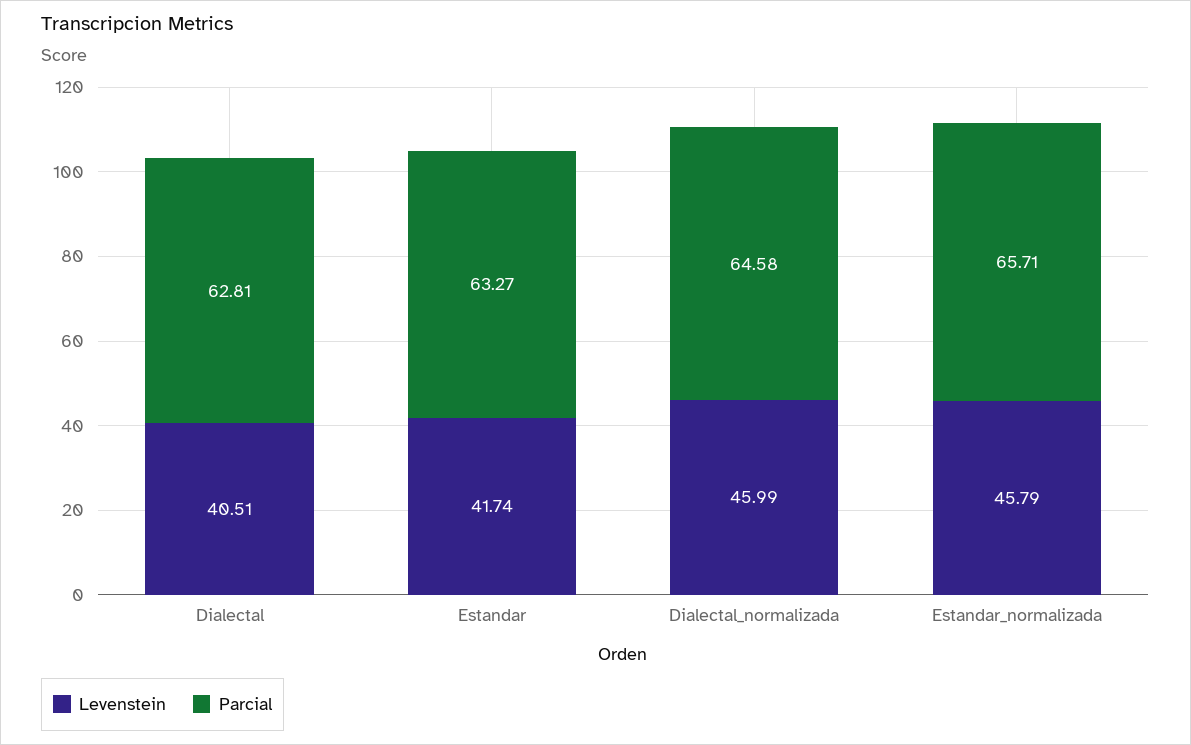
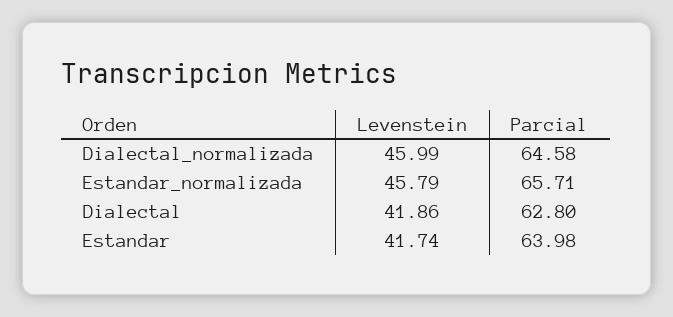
  {
    "Levenstein": {
-     "Dialectal": 40.51,
+     "Dialectal": 41.86,
      "Estandar": 41.74,
      "Dialectal_normalizada": 45.99,
      "Estandar_normalizada": 45.79
    },
    "Parcial": {
-     "Dialectal": 62.81,
+     "Dialectal": 62.8,
-     "Estandar": 63.27,
+     "Estandar": 63.98,
      "Dialectal_normalizada": 64.58,
      "Estandar_normalizada": 65.71
    }
  }

